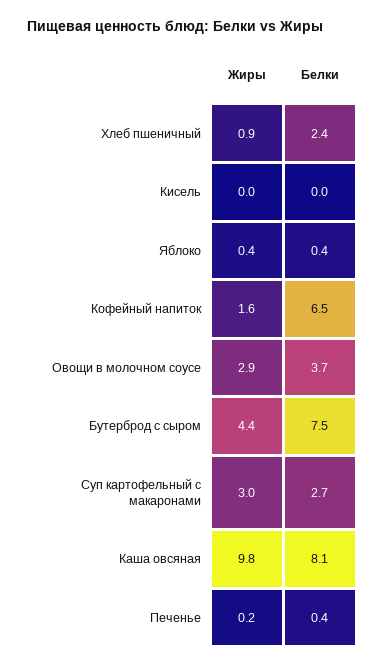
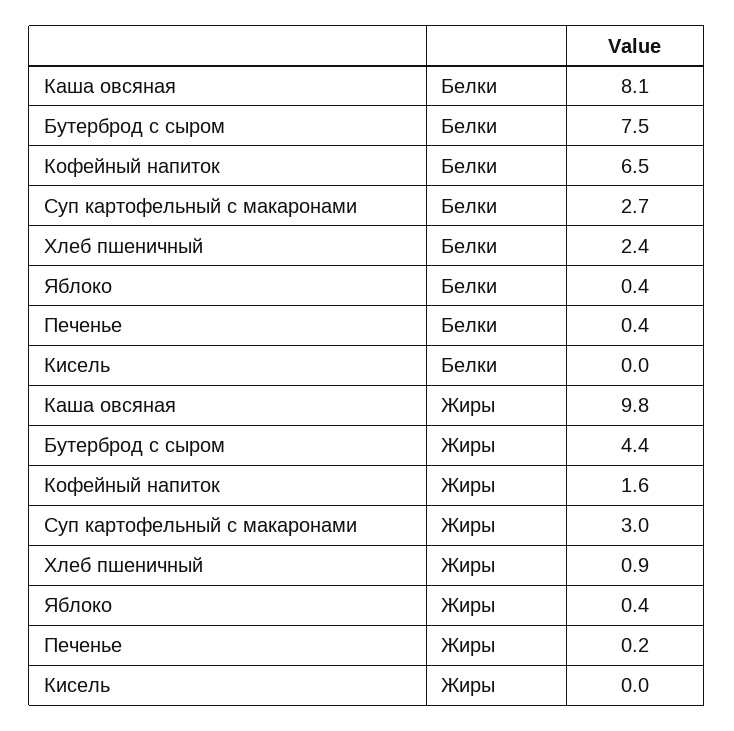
  {
    "Жиры": {
      "Хлеб пшеничный": 0.9,
      "Кисель": 0,
      "Яблоко": 0.4,
      "Кофейный напиток": 1.6,
-     "Овощи в молочном соусе": 2.9,
      "Бутерброд с сыром": 4.4,
      "Суп картофельный с макаронами": 3,
      "Каша овсяная": 9.8,
      "Печенье": 0.2
    },
    "Белки": {
      "Хлеб пшеничный": 2.4,
      "Кисель": 0,
      "Яблоко": 0.4,
      "Кофейный напиток": 6.5,
-     "Овощи в молочном соусе": 3.7,
      "Бутерброд с сыром": 7.5,
      "Суп картофельный с макаронами": 2.7,
      "Каша овсяная": 8.1,
      "Печенье": 0.4
    }
  }

